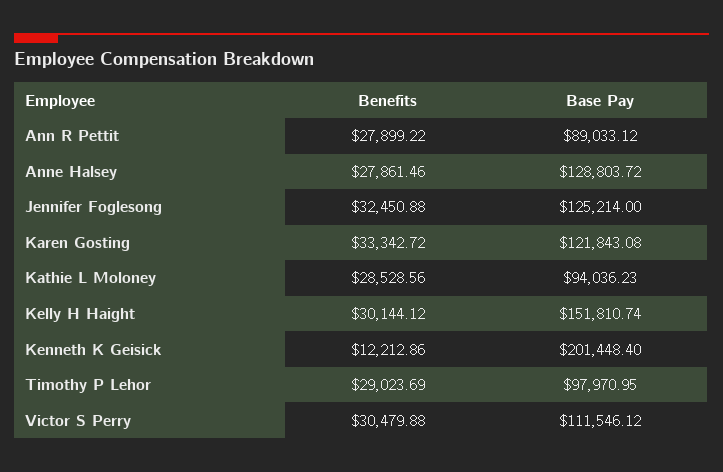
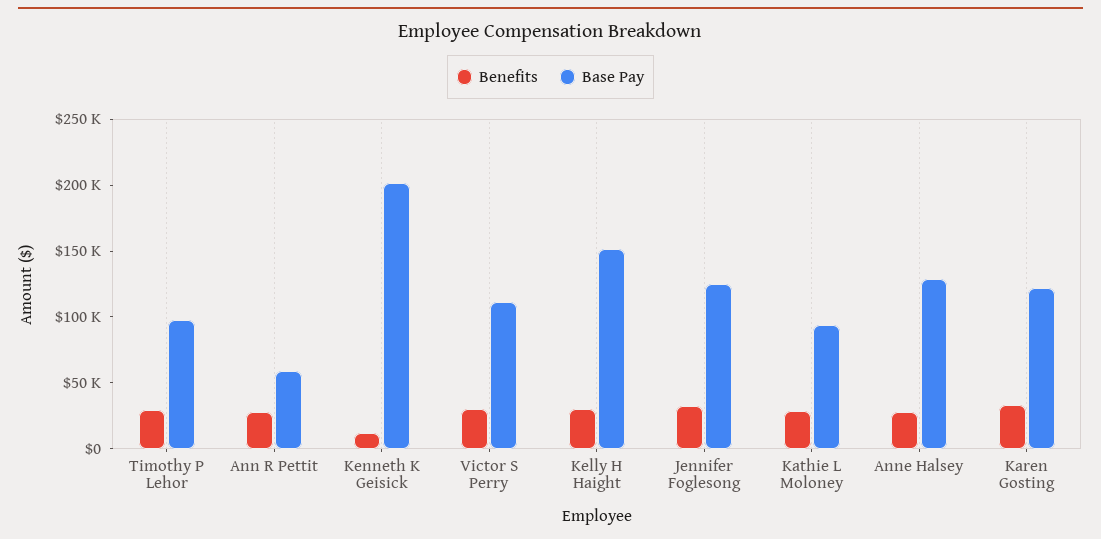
  {
    "Benefits": {
      "Ann R Pettit": 27899.22,
      "Anne Halsey": 27861.46,
      "Jennifer Foglesong": 32450.88,
      "Karen Gosting": 33342.72,
      "Kathie L Moloney": 28528.56,
      "Kelly H Haight": 30144.12,
      "Kenneth K Geisick": 12212.86,
      "Timothy P Lehor": 29023.69,
      "Victor S Perry": 30479.88
    },
    "Base Pay": {
-     "Ann R Pettit": 89033.12,
+     "Ann R Pettit": 60000,
      "Anne Halsey": 128803.72,
      "Jennifer Foglesong": 125214,
      "Karen Gosting": 121843.08,
      "Kathie L Moloney": 94036.23,
      "Kelly H Haight": 151810.74,
      "Kenneth K Geisick": 201448.4,
      "Timothy P Lehor": 97970.95,
      "Victor S Perry": 111546.12
    }
  }

